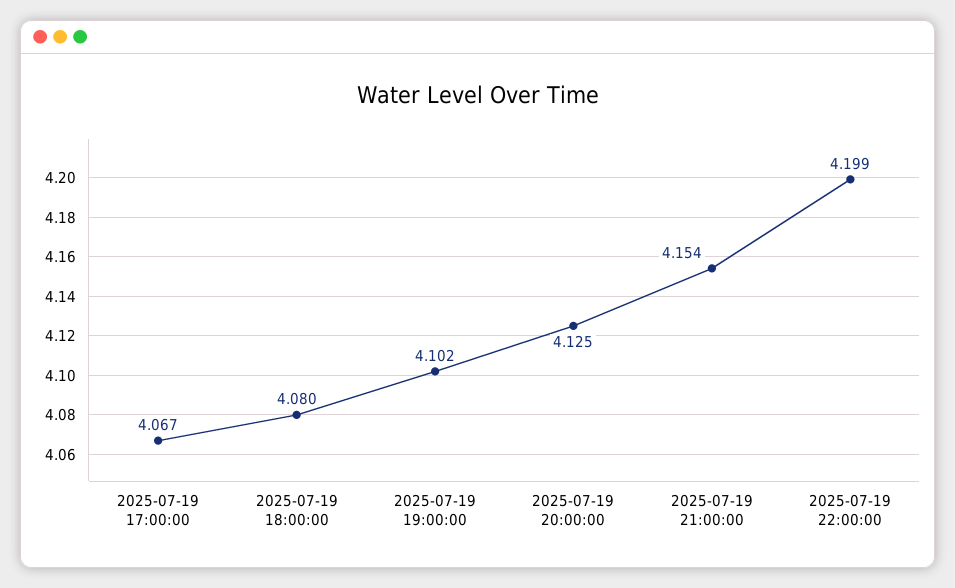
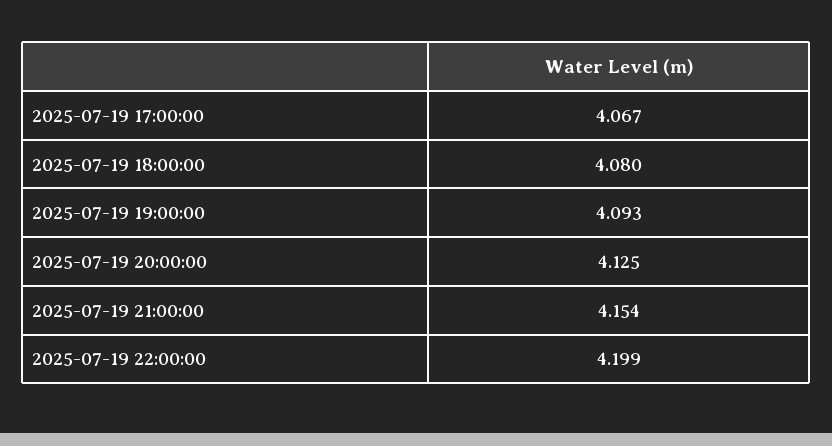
  {
    "2025-07-19 17:00:00": 4.067,
    "2025-07-19 18:00:00": 4.08,
-   "2025-07-19 19:00:00": 4.102,
+   "2025-07-19 19:00:00": 4.093,
    "2025-07-19 20:00:00": 4.125,
    "2025-07-19 21:00:00": 4.154,
    "2025-07-19 22:00:00": 4.199
  }

